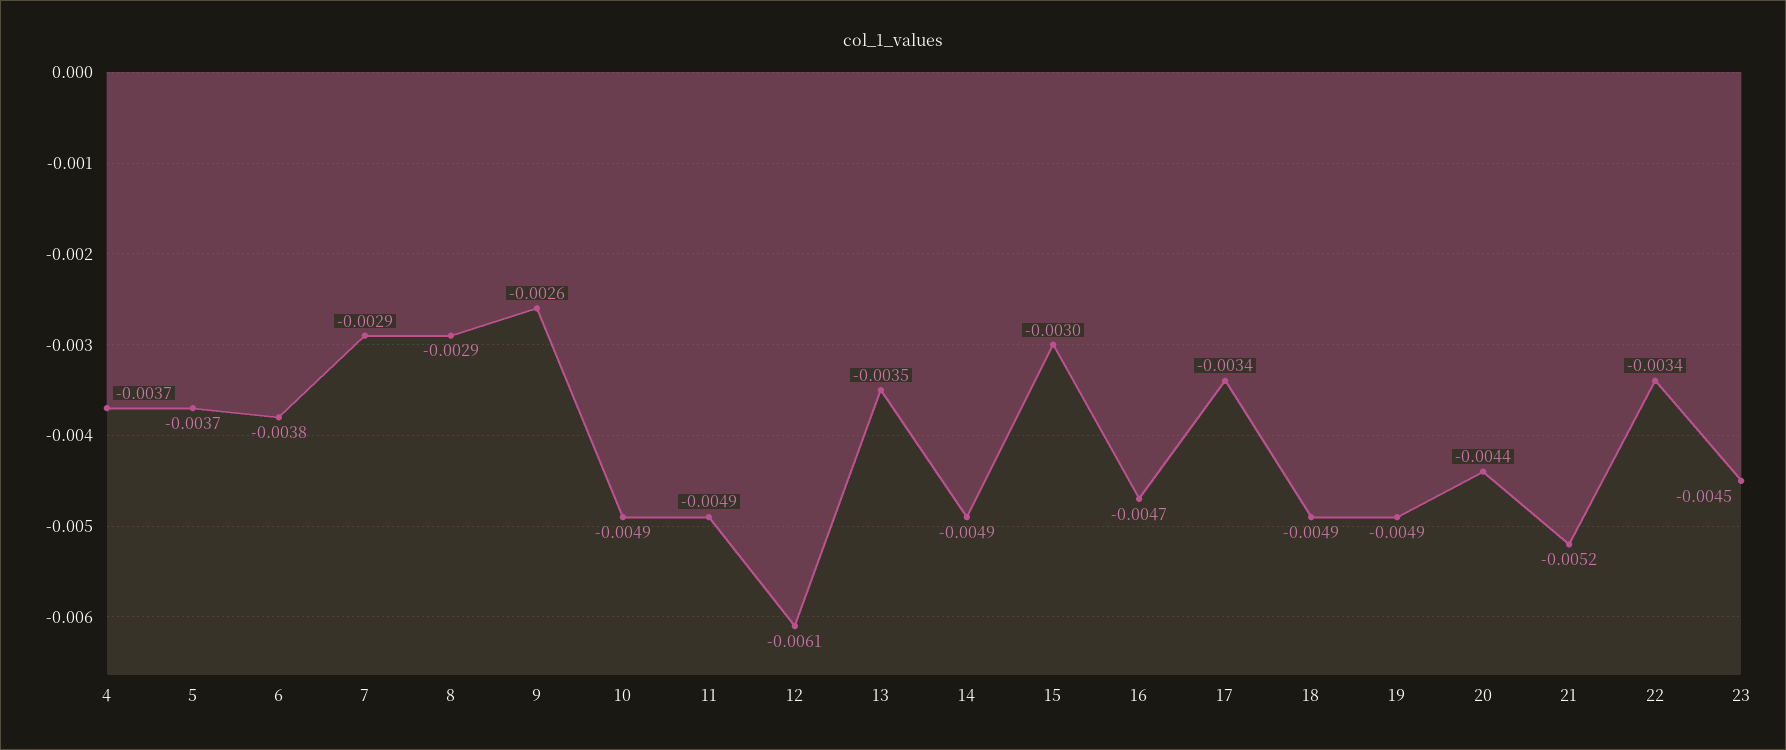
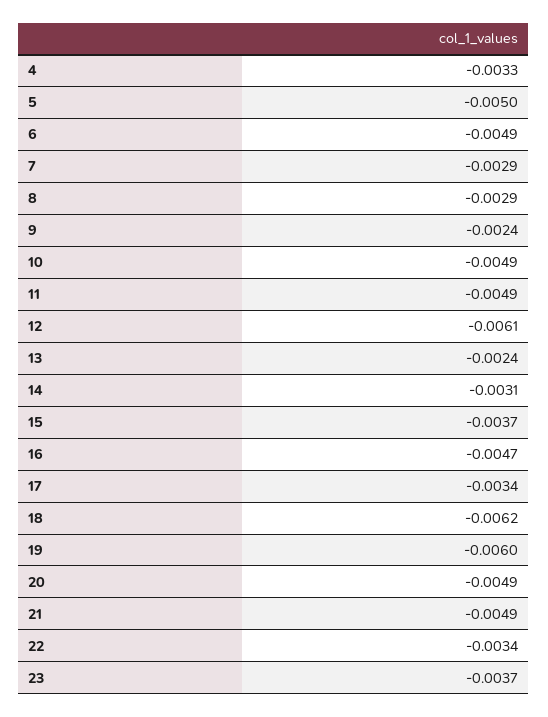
  {
-   "4": -0.0037,
+   "4": -0.0033,
-   "5": -0.0037,
+   "5": -0.005,
-   "6": -0.0038,
+   "6": -0.0049,
    "7": -0.0029,
    "8": -0.0029,
-   "9": -0.0026,
+   "9": -0.0024,
    "10": -0.0049,
    "11": -0.0049,
    "12": -0.0061,
-   "13": -0.0035,
+   "13": -0.0024,
-   "14": -0.0049,
+   "14": -0.0031,
-   "15": -0.003,
+   "15": -0.0037,
    "16": -0.0047,
    "17": -0.0034,
-   "18": -0.0049,
+   "18": -0.0062,
-   "19": -0.0049,
+   "19": -0.006,
-   "20": -0.0044,
+   "20": -0.0049,
-   "21": -0.0052,
+   "21": -0.0049,
    "22": -0.0034,
-   "23": -0.0045
+   "23": -0.0037
  }

